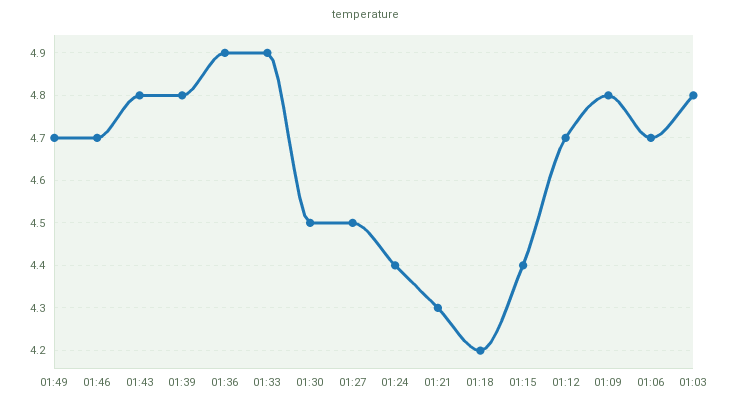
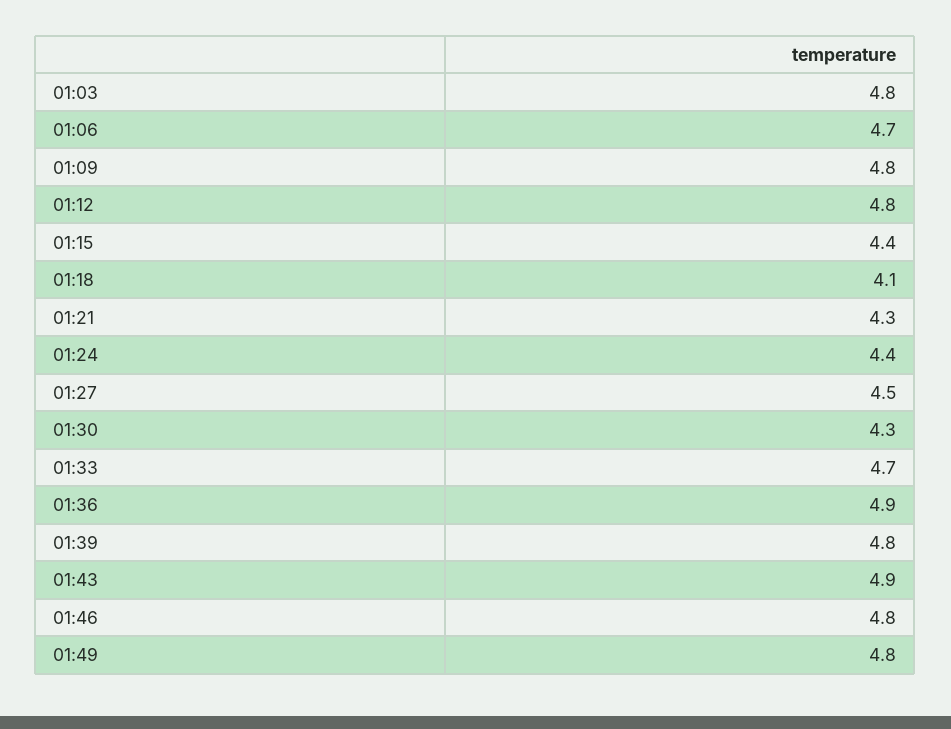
  {
-   "01:49": 4.7,
+   "01:49": 4.8,
-   "01:46": 4.7,
+   "01:46": 4.8,
-   "01:43": 4.8,
+   "01:43": 4.9,
    "01:39": 4.8,
    "01:36": 4.9,
-   "01:33": 4.9,
+   "01:33": 4.7,
-   "01:30": 4.5,
+   "01:30": 4.3,
    "01:27": 4.5,
    "01:24": 4.4,
    "01:21": 4.3,
-   "01:18": 4.2,
+   "01:18": 4.1,
    "01:15": 4.4,
-   "01:12": 4.7,
+   "01:12": 4.8,
    "01:09": 4.8,
    "01:06": 4.7,
    "01:03": 4.8
  }

